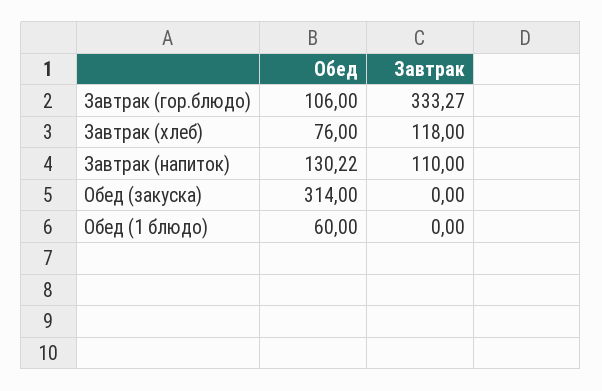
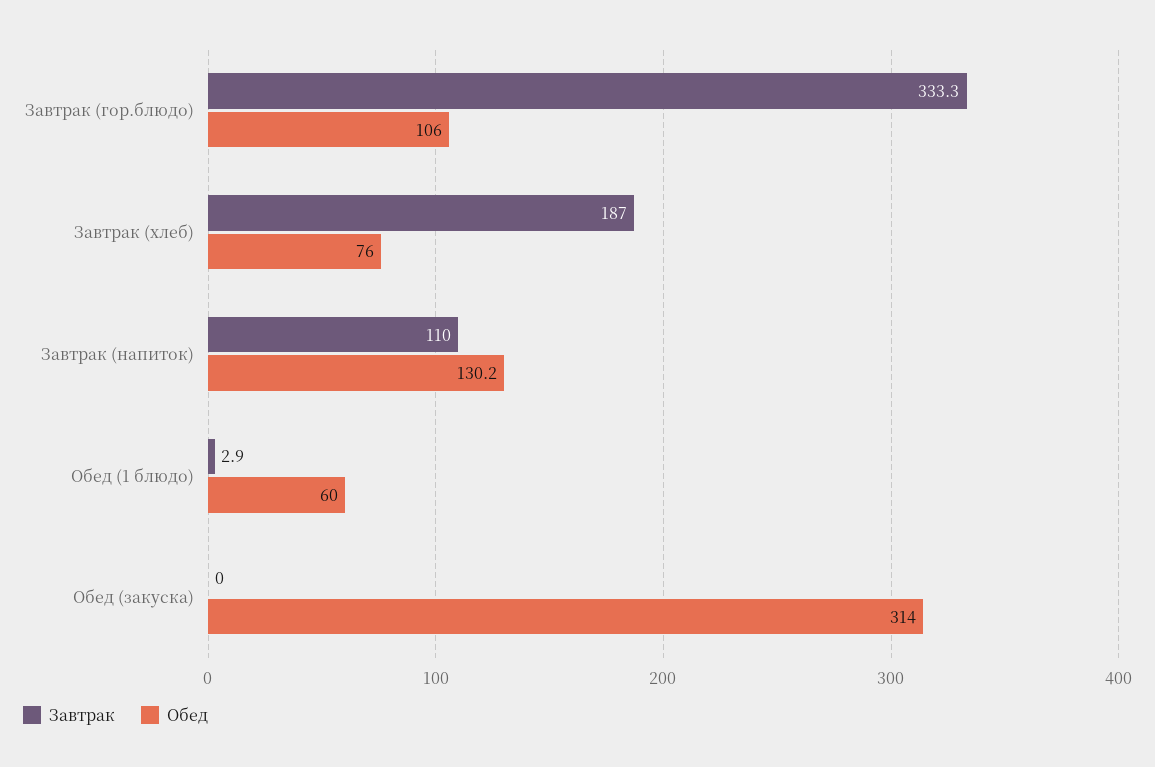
  {
    "Обед": {
      "Завтрак (гор.блюдо)": 106,
      "Завтрак (хлеб)": 76,
      "Завтрак (напиток)": 130.22,
      "Обед (закуска)": 314,
      "Обед (1 блюдо)": 60
    },
    "Завтрак": {
      "Завтрак (гор.блюдо)": 333.27,
-     "Завтрак (хлеб)": 118,
+     "Завтрак (хлеб)": 187,
      "Завтрак (напиток)": 110,
      "Обед (закуска)": 0,
-     "Обед (1 блюдо)": 0
+     "Обед (1 блюдо)": 2.9
    }
  }

